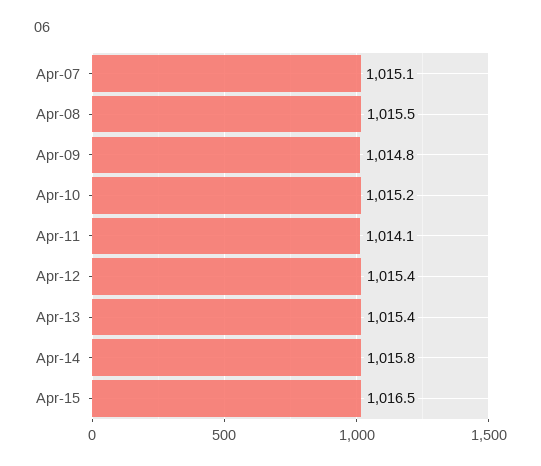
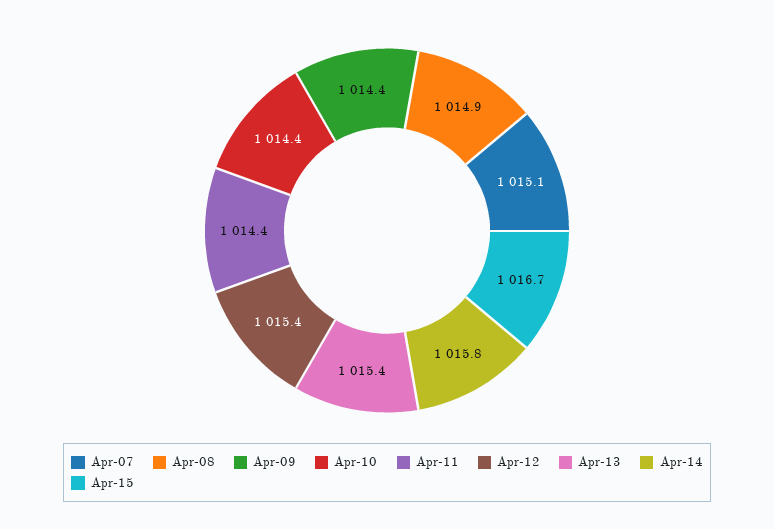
  {
    "Apr-07": 1015.1,
-   "Apr-08": 1015.5,
+   "Apr-08": 1014.9,
-   "Apr-09": 1014.8,
+   "Apr-09": 1014.4,
-   "Apr-10": 1015.2,
+   "Apr-10": 1014.4,
-   "Apr-11": 1014.1,
+   "Apr-11": 1014.4,
    "Apr-12": 1015.4,
    "Apr-13": 1015.4,
    "Apr-14": 1015.8,
-   "Apr-15": 1016.5
+   "Apr-15": 1016.7
  }

